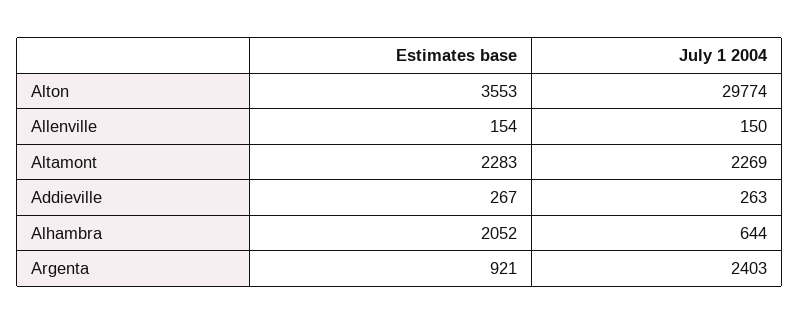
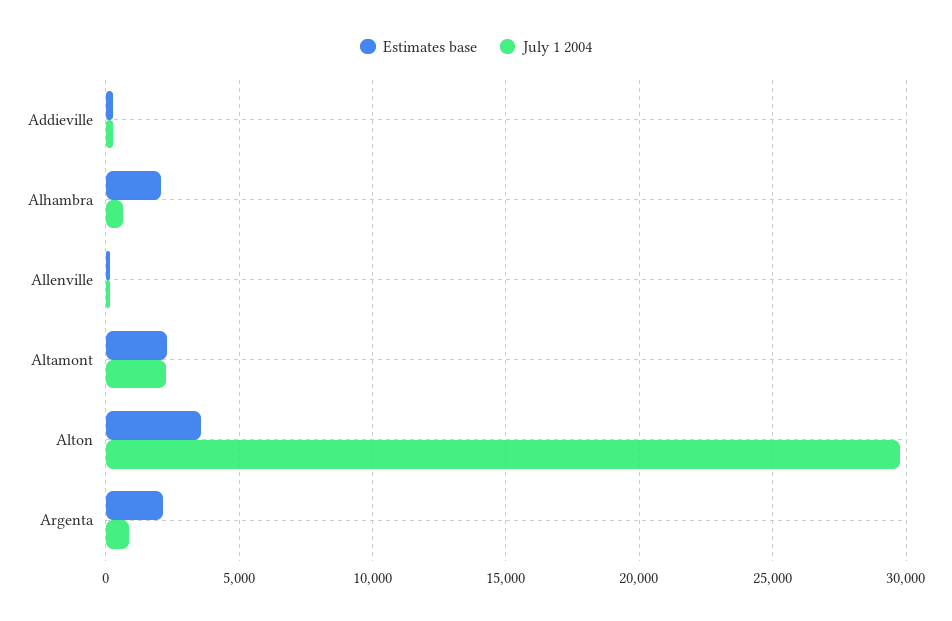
  {
    "Estimates base": {
      "Alton": 3553,
      "Allenville": 154,
      "Altamont": 2283,
      "Addieville": 267,
      "Alhambra": 2052,
-     "Argenta": 921
+     "Argenta": 2000
    },
    "July 1 2004": {
      "Alton": 29774,
      "Allenville": 150,
      "Altamont": 2269,
      "Addieville": 263,
      "Alhambra": 644,
-     "Argenta": 2403
+     "Argenta": 1000
    }
  }

